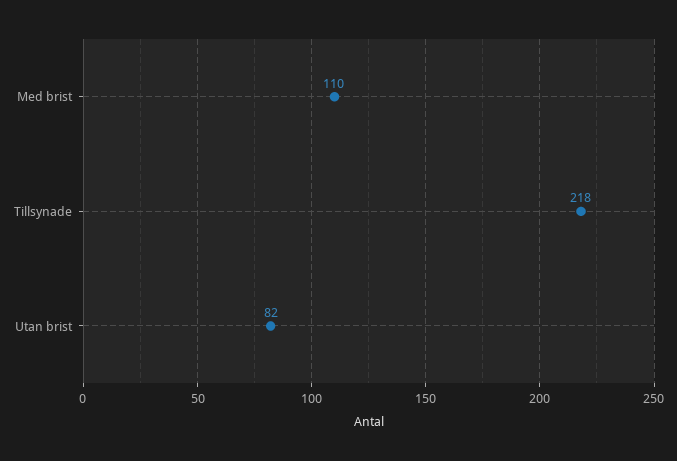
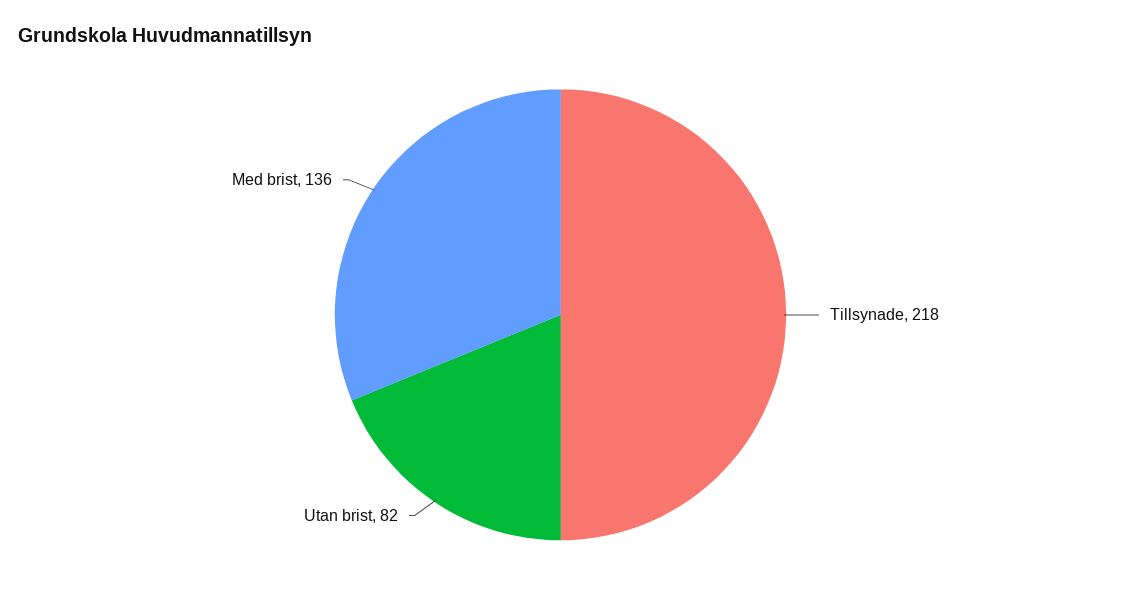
  {
-   "Med brist": 110,
+   "Med brist": 136,
    "Tillsynade": 218,
    "Utan brist": 82
  }

